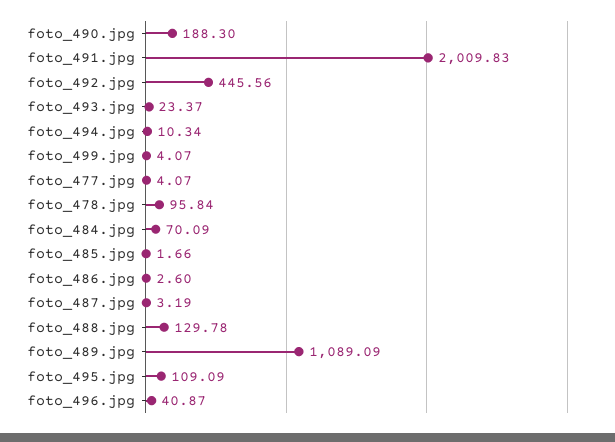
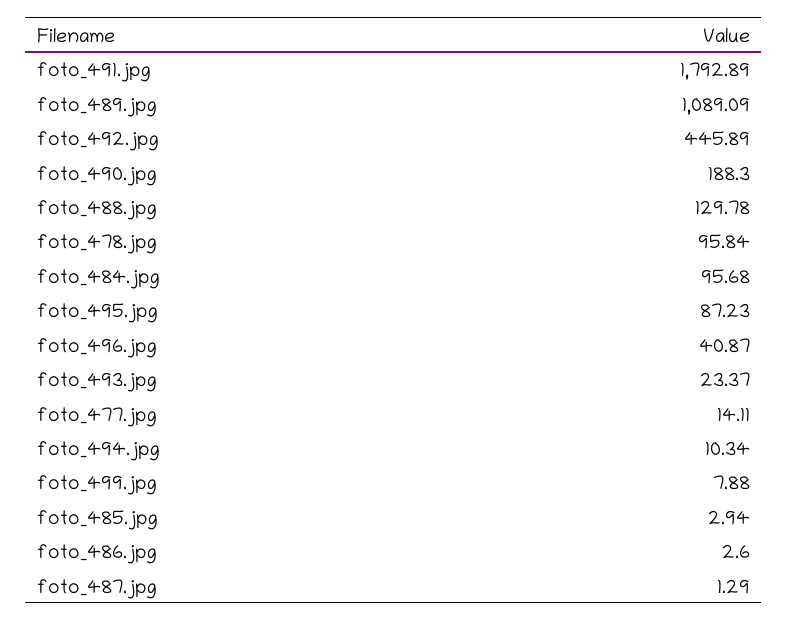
  {
    "foto_490.jpg": 188.3,
-   "foto_491.jpg": 2009.83,
+   "foto_491.jpg": 1792.89,
-   "foto_492.jpg": 445.56,
+   "foto_492.jpg": 445.89,
    "foto_493.jpg": 23.37,
    "foto_494.jpg": 10.34,
-   "foto_499.jpg": 4.07,
+   "foto_499.jpg": 7.88,
-   "foto_477.jpg": 4.07,
+   "foto_477.jpg": 14.11,
    "foto_478.jpg": 95.84,
-   "foto_484.jpg": 70.09,
+   "foto_484.jpg": 95.68,
-   "foto_485.jpg": 1.66,
+   "foto_485.jpg": 2.94,
    "foto_486.jpg": 2.6,
-   "foto_487.jpg": 3.19,
+   "foto_487.jpg": 1.29,
    "foto_488.jpg": 129.78,
    "foto_489.jpg": 1089.09,
-   "foto_495.jpg": 109.09,
+   "foto_495.jpg": 87.23,
    "foto_496.jpg": 40.87
  }

